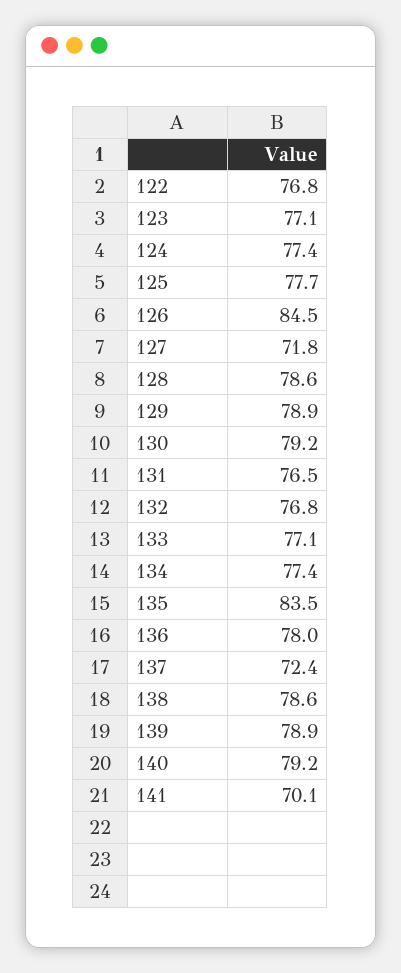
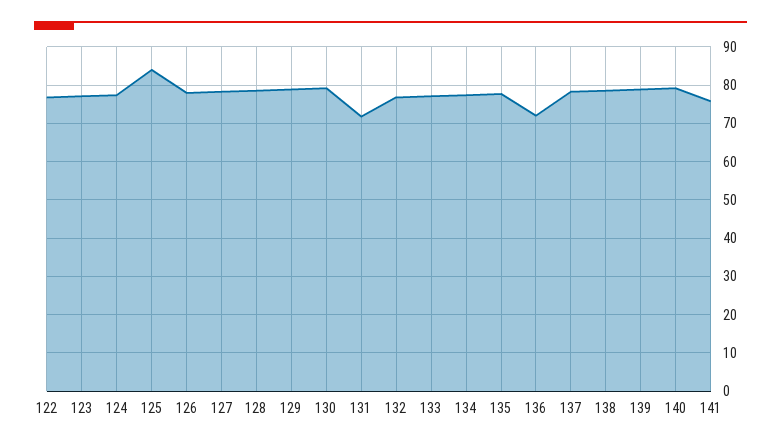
  {
    "122": 76.8,
    "123": 77.1,
    "124": 77.4,
-   "125": 77.7,
+   "125": 84,
-   "126": 84.5,
+   "126": 78,
-   "127": 71.8,
+   "127": 78,
    "128": 78.6,
    "129": 78.9,
    "130": 79.2,
-   "131": 76.5,
+   "131": 72,
    "132": 76.8,
    "133": 77.1,
    "134": 77.4,
-   "135": 83.5,
+   "135": 78,
-   "136": 78,
+   "136": 72,
-   "137": 72.4,
+   "137": 78,
    "138": 78.6,
    "139": 78.9,
    "140": 79.2,
-   "141": 70.1
+   "141": 76
  }

